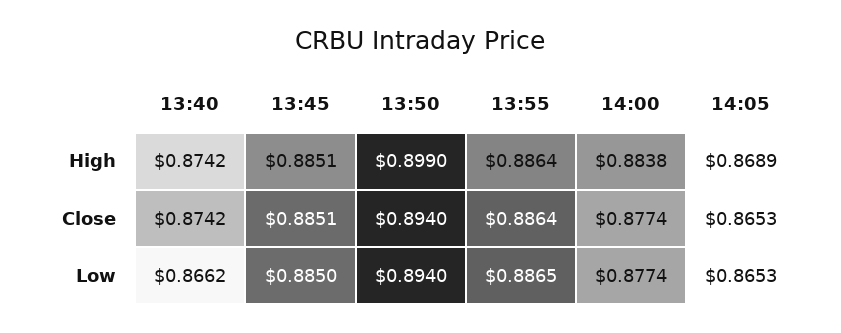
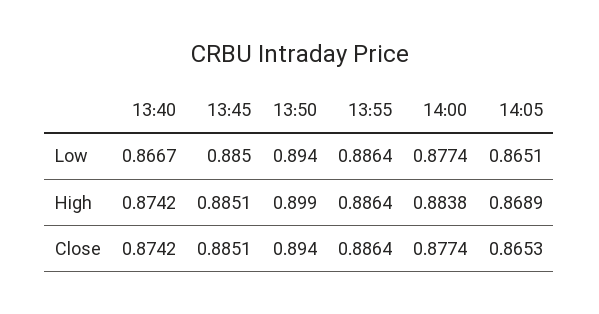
  {
    "13:40": {
      "High": 0.8742,
      "Close": 0.8742,
-     "Low": 0.8662
+     "Low": 0.8667
    },
    "13:45": {
      "High": 0.8851,
      "Close": 0.8851,
      "Low": 0.885
    },
    "13:50": {
      "High": 0.899,
      "Close": 0.894,
      "Low": 0.894
    },
    "13:55": {
      "High": 0.8864,
      "Close": 0.8864,
-     "Low": 0.8865
+     "Low": 0.8864
    },
    "14:00": {
      "High": 0.8838,
      "Close": 0.8774,
      "Low": 0.8774
    },
    "14:05": {
      "High": 0.8689,
      "Close": 0.8653,
-     "Low": 0.8653
+     "Low": 0.8651
    }
  }

